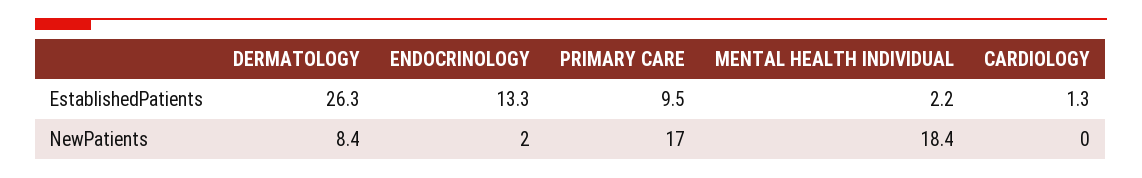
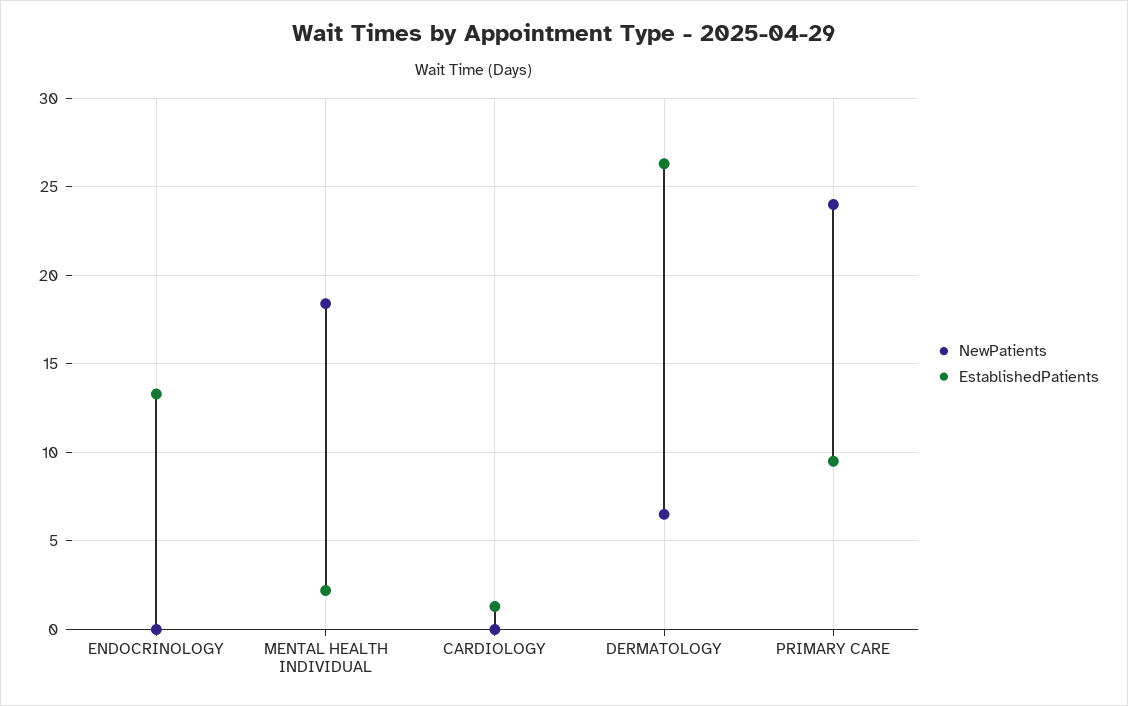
  {
    "EstablishedPatients": {
      "DERMATOLOGY": 26.3,
      "ENDOCRINOLOGY": 13.3,
      "PRIMARY CARE": 9.5,
      "MENTAL HEALTH INDIVIDUAL": 2.2,
      "CARDIOLOGY": 1.3
    },
    "NewPatients": {
-     "DERMATOLOGY": 8.4,
+     "DERMATOLOGY": 6.5,
-     "ENDOCRINOLOGY": 2,
+     "ENDOCRINOLOGY": 0,
-     "PRIMARY CARE": 17,
+     "PRIMARY CARE": 24,
      "MENTAL HEALTH INDIVIDUAL": 18.4,
      "CARDIOLOGY": 0
    }
  }

